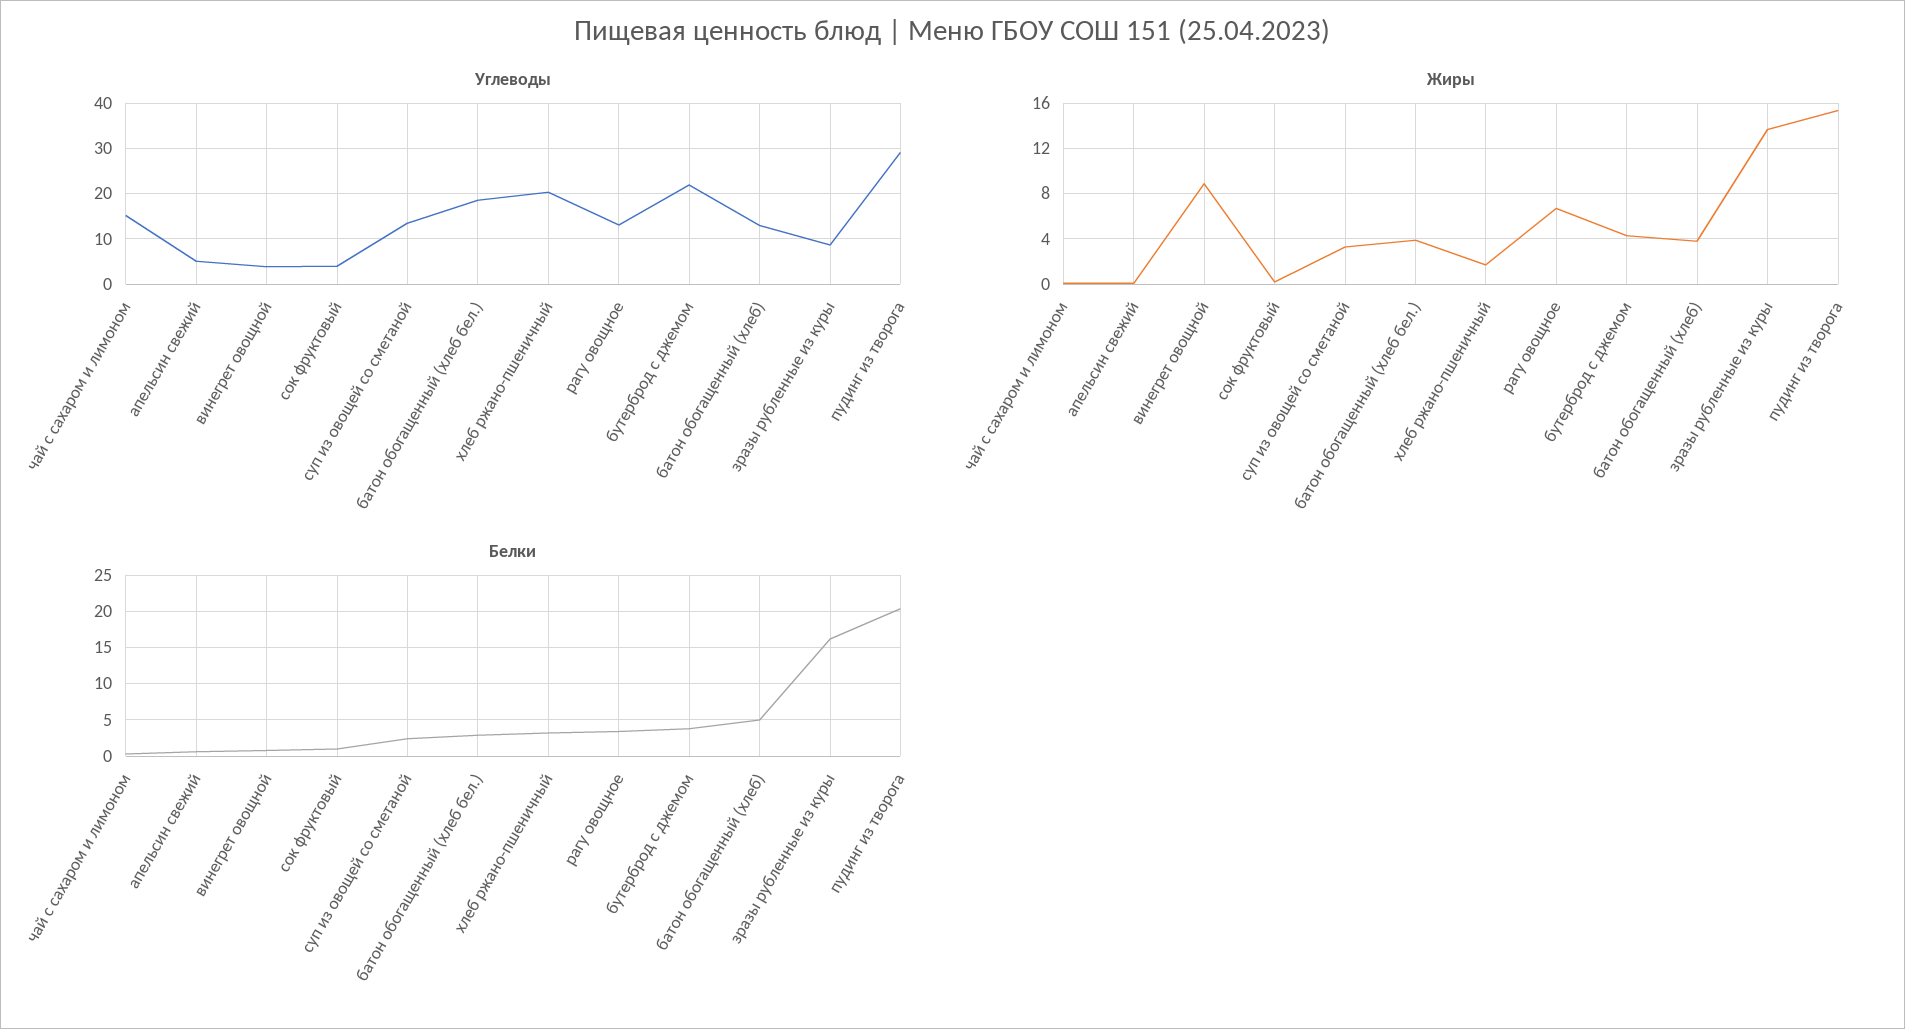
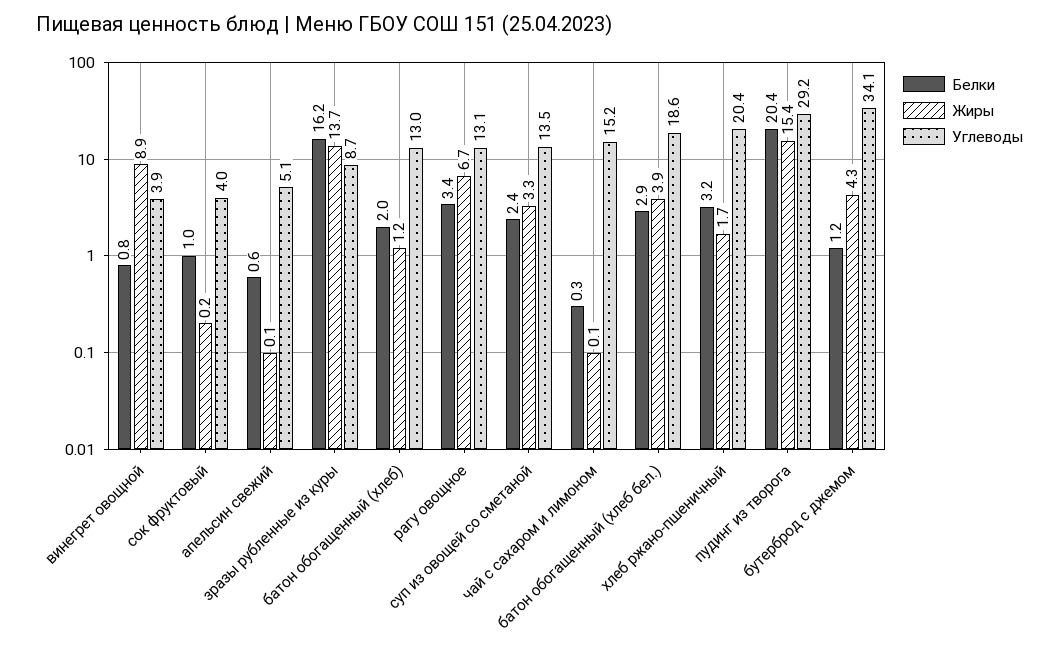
  {
    "Углеводы": {
      "чай с сахаром и лимоном": 15.2,
      "апельсин свежий": 5.1,
      "винегрет овощной": 3.9,
      "сок фруктовый": 4,
      "суп из овощей со сметаной": 13.5,
      "батон обогащенный (хлеб бел.)": 18.6,
      "хлеб ржано-пшеничный": 20.4,
      "рагу овощное": 13.1,
-     "бутерброд с джемом": 22,
+     "бутерброд с джемом": 34.1,
      "батон обогащенный (хлеб)": 13,
      "зразы рубленные из куры": 8.7,
      "пудинг из творога": 29.2
    },
    "Жиры": {
      "чай с сахаром и лимоном": 0.1,
      "апельсин свежий": 0.1,
      "винегрет овощной": 8.9,
      "сок фруктовый": 0.2,
      "суп из овощей со сметаной": 3.3,
      "батон обогащенный (хлеб бел.)": 3.9,
      "хлеб ржано-пшеничный": 1.7,
      "рагу овощное": 6.7,
      "бутерброд с джемом": 4.3,
-     "батон обогащенный (хлеб)": 4,
+     "батон обогащенный (хлеб)": 1.2,
      "зразы рубленные из куры": 13.7,
      "пудинг из творога": 15.4
    },
    "Белки": {
      "чай с сахаром и лимоном": 0.3,
      "апельсин свежий": 0.6,
      "винегрет овощной": 0.8,
      "сок фруктовый": 1,
      "суп из овощей со сметаной": 2.4,
      "батон обогащенный (хлеб бел.)": 2.9,
      "хлеб ржано-пшеничный": 3.2,
      "рагу овощное": 3.4,
-     "бутерброд с джемом": 4,
+     "бутерброд с джемом": 1.2,
-     "батон обогащенный (хлеб)": 5,
+     "батон обогащенный (хлеб)": 2,
      "зразы рубленные из куры": 16.2,
      "пудинг из творога": 20.4
    }
  }

